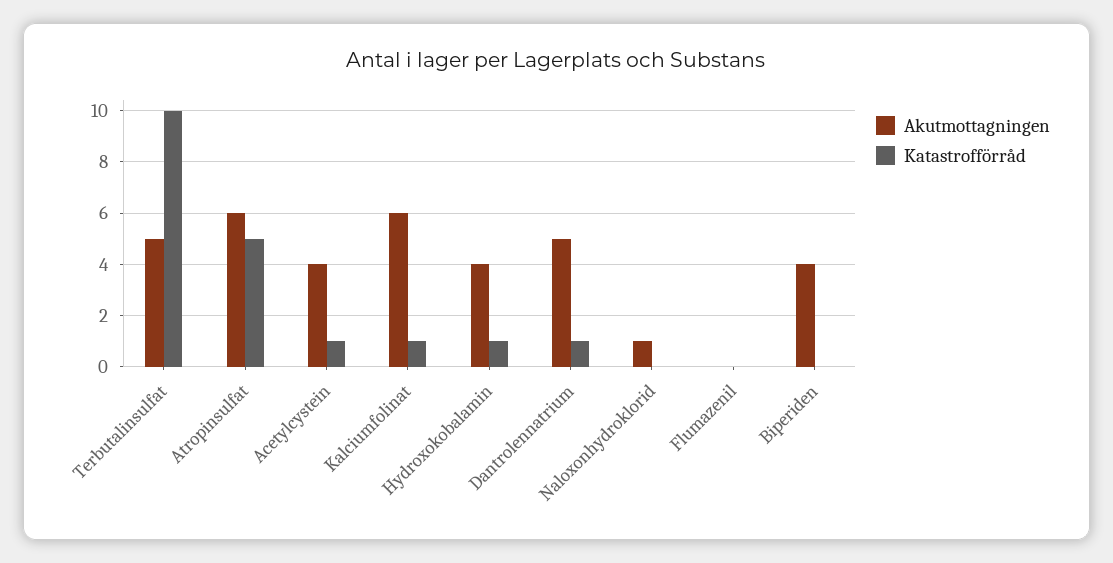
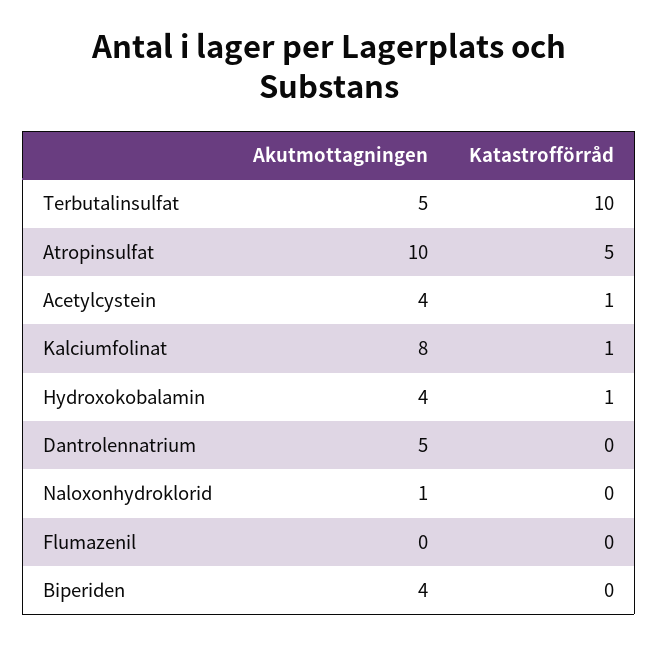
  {
    "Akutmottagningen": {
      "Terbutalinsulfat": 5,
-     "Atropinsulfat": 6,
+     "Atropinsulfat": 10,
      "Acetylcystein": 4,
-     "Kalciumfolinat": 6,
+     "Kalciumfolinat": 8,
      "Hydroxokobalamin": 4,
      "Dantrolennatrium": 5,
      "Naloxonhydroklorid": 1,
      "Flumazenil": 0,
      "Biperiden": 4
    },
    "Katastrofförråd": {
      "Terbutalinsulfat": 10,
      "Atropinsulfat": 5,
      "Acetylcystein": 1,
      "Kalciumfolinat": 1,
      "Hydroxokobalamin": 1,
-     "Dantrolennatrium": 1,
+     "Dantrolennatrium": 0,
      "Naloxonhydroklorid": 0,
      "Flumazenil": 0,
      "Biperiden": 0
    }
  }

